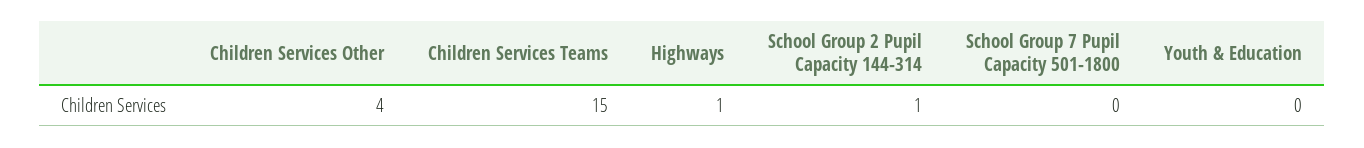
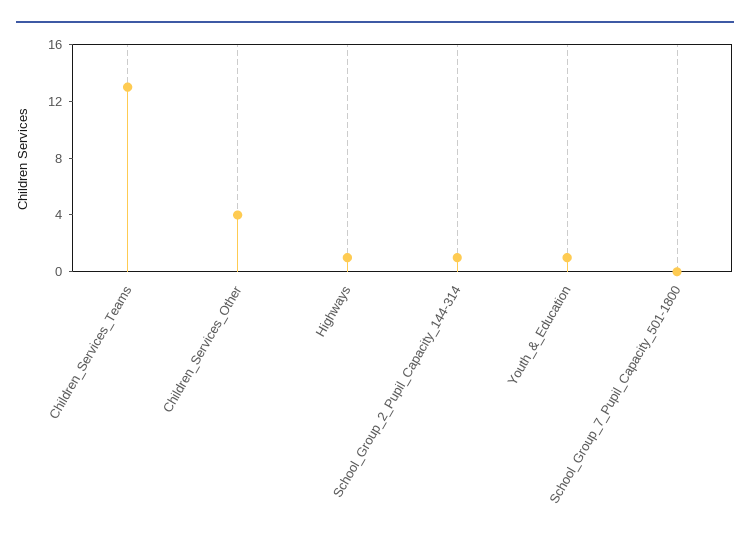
  {
    "Children Services Other": 4,
-   "Children Services Teams": 15,
+   "Children Services Teams": 13,
    "Highways": 1,
    "School Group 2 Pupil Capacity 144-314": 1,
    "School Group 7 Pupil Capacity 501-1800": 0,
-   "Youth & Education": 0
+   "Youth & Education": 1
  }

